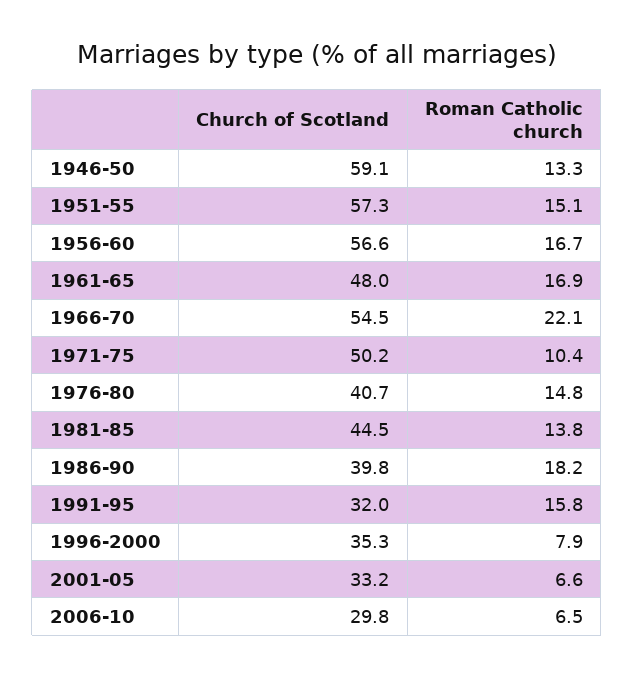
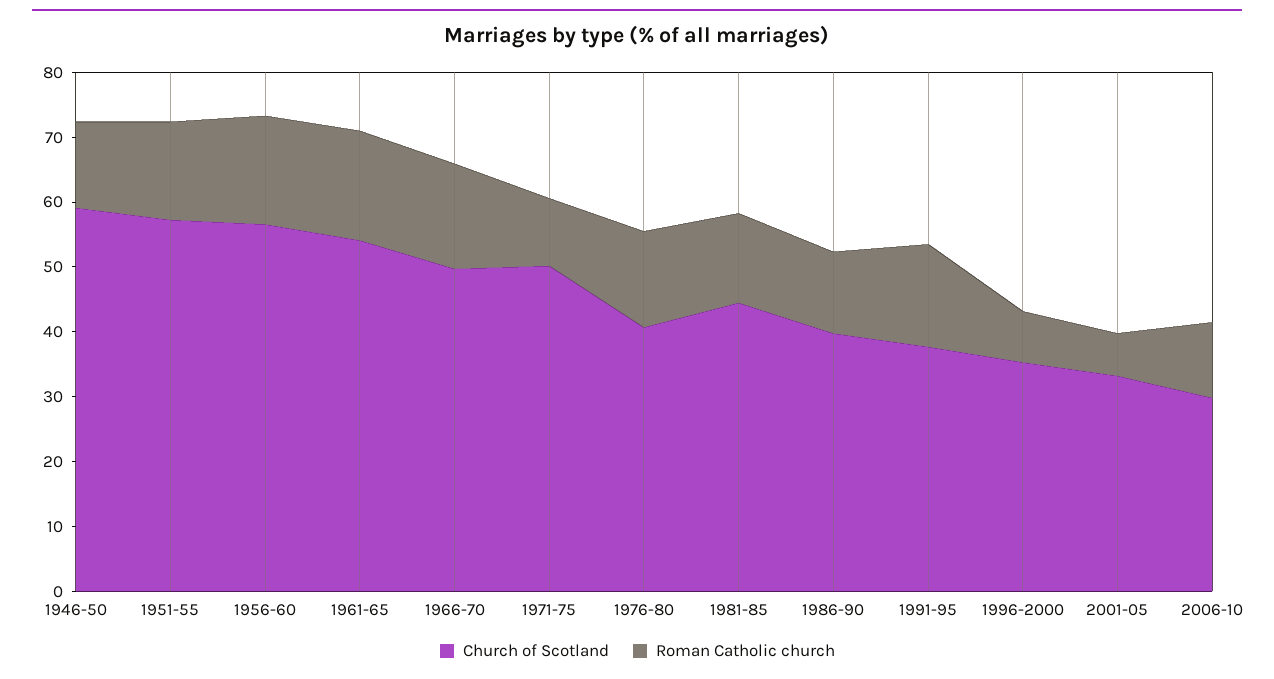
  {
    "Church of Scotland": {
      "1946-50": 59.1,
      "1951-55": 57.3,
      "1956-60": 56.6,
-     "1961-65": 48,
+     "1961-65": 54,
-     "1966-70": 54.5,
+     "1966-70": 50,
      "1971-75": 50.2,
      "1976-80": 40.7,
      "1981-85": 44.5,
      "1986-90": 39.8,
-     "1991-95": 32,
+     "1991-95": 38,
      "1996-2000": 35.3,
      "2001-05": 33.2,
      "2006-10": 29.8
    },
    "Roman Catholic church": {
      "1946-50": 13.3,
      "1951-55": 15.1,
      "1956-60": 16.7,
      "1961-65": 16.9,
-     "1966-70": 22.1,
+     "1966-70": 16,
      "1971-75": 10.4,
      "1976-80": 14.8,
      "1981-85": 13.8,
-     "1986-90": 18.2,
+     "1986-90": 12,
      "1991-95": 15.8,
      "1996-2000": 7.9,
      "2001-05": 6.6,
-     "2006-10": 6.5
+     "2006-10": 12
    }
  }

